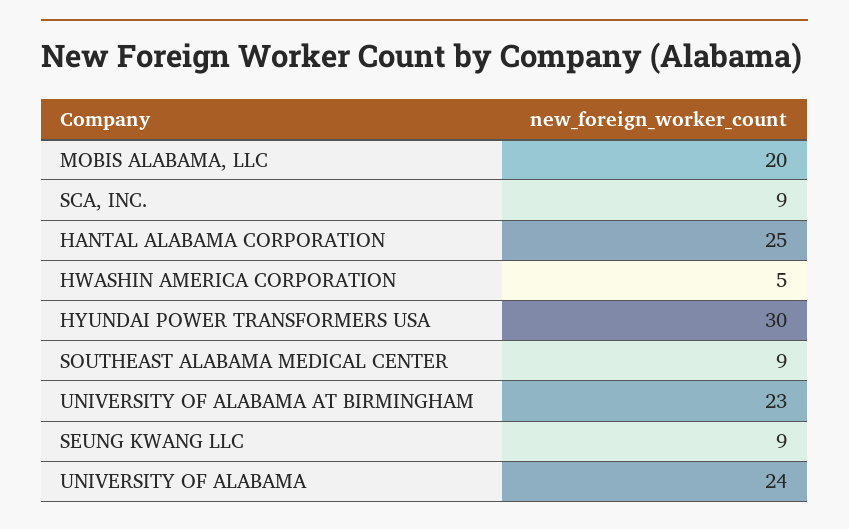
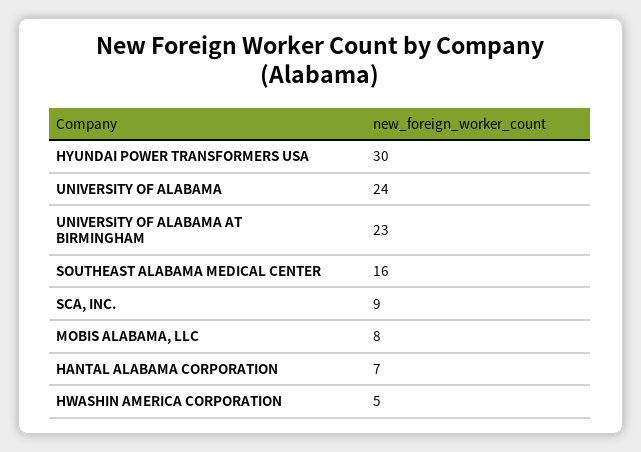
  {
-   "MOBIS ALABAMA, LLC": 20,
+   "MOBIS ALABAMA, LLC": 8,
    "SCA, INC.": 9,
-   "HANTAL ALABAMA CORPORATION": 25,
+   "HANTAL ALABAMA CORPORATION": 7,
    "HWASHIN AMERICA CORPORATION": 5,
    "HYUNDAI POWER TRANSFORMERS USA": 30,
-   "SOUTHEAST ALABAMA MEDICAL CENTER": 9,
+   "SOUTHEAST ALABAMA MEDICAL CENTER": 16,
    "UNIVERSITY OF ALABAMA AT BIRMINGHAM": 23,
-   "SEUNG KWANG LLC": 9,
    "UNIVERSITY OF ALABAMA": 24
  }

